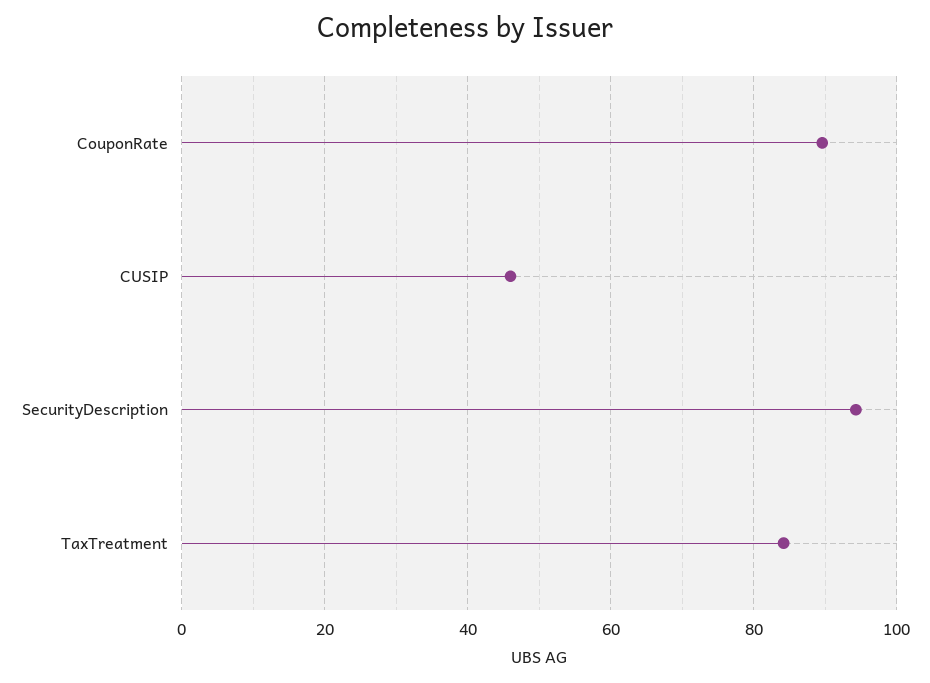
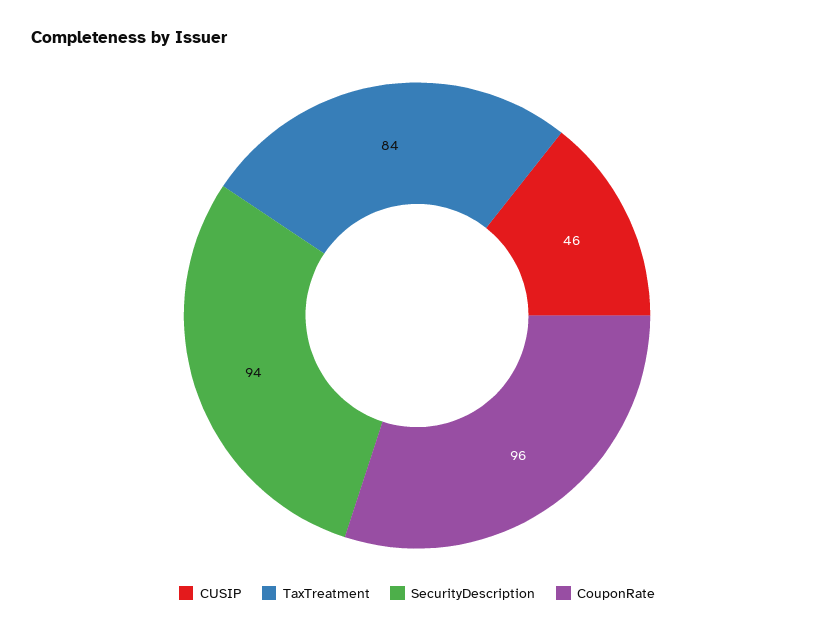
  {
-   "CouponRate": 90,
+   "CouponRate": 96,
    "CUSIP": 46,
    "SecurityDescription": 94,
    "TaxTreatment": 84
  }

